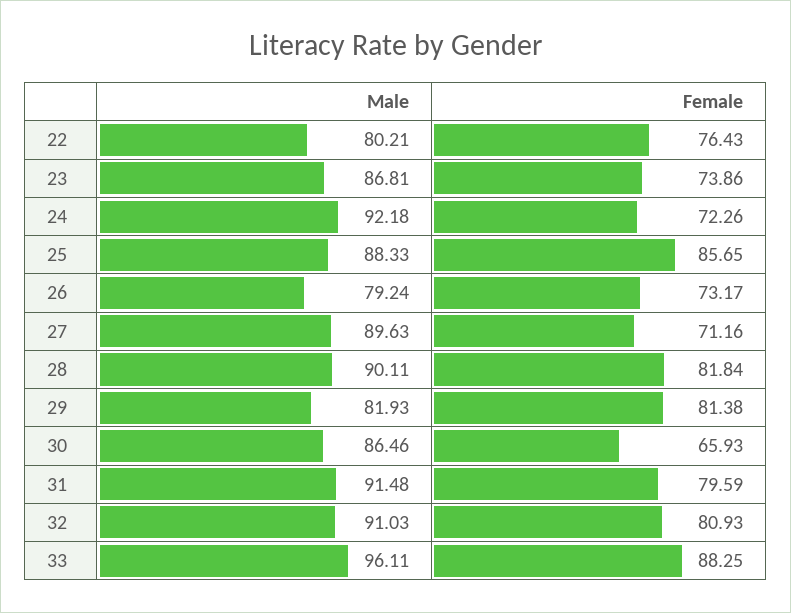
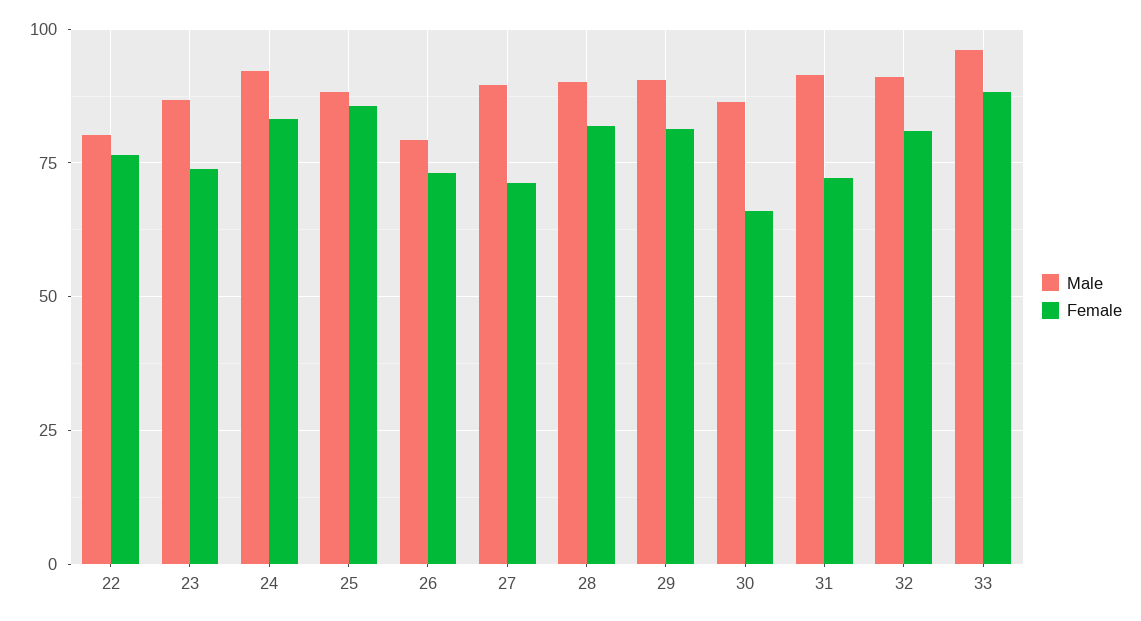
  {
    "Male": {
      "22": 80.21,
      "23": 86.81,
      "24": 92.18,
      "25": 88.33,
      "26": 79.24,
      "27": 89.63,
      "28": 90.11,
-     "29": 81.93,
+     "29": 90,
      "30": 86.46,
      "31": 91.48,
      "32": 91.03,
      "33": 96.11
    },
    "Female": {
      "22": 76.43,
      "23": 73.86,
-     "24": 72.26,
+     "24": 82.5,
      "25": 85.65,
      "26": 73.17,
      "27": 71.16,
      "28": 81.84,
      "29": 81.38,
      "30": 65.93,
-     "31": 79.59,
+     "31": 72.5,
      "32": 80.93,
      "33": 88.25
    }
  }

